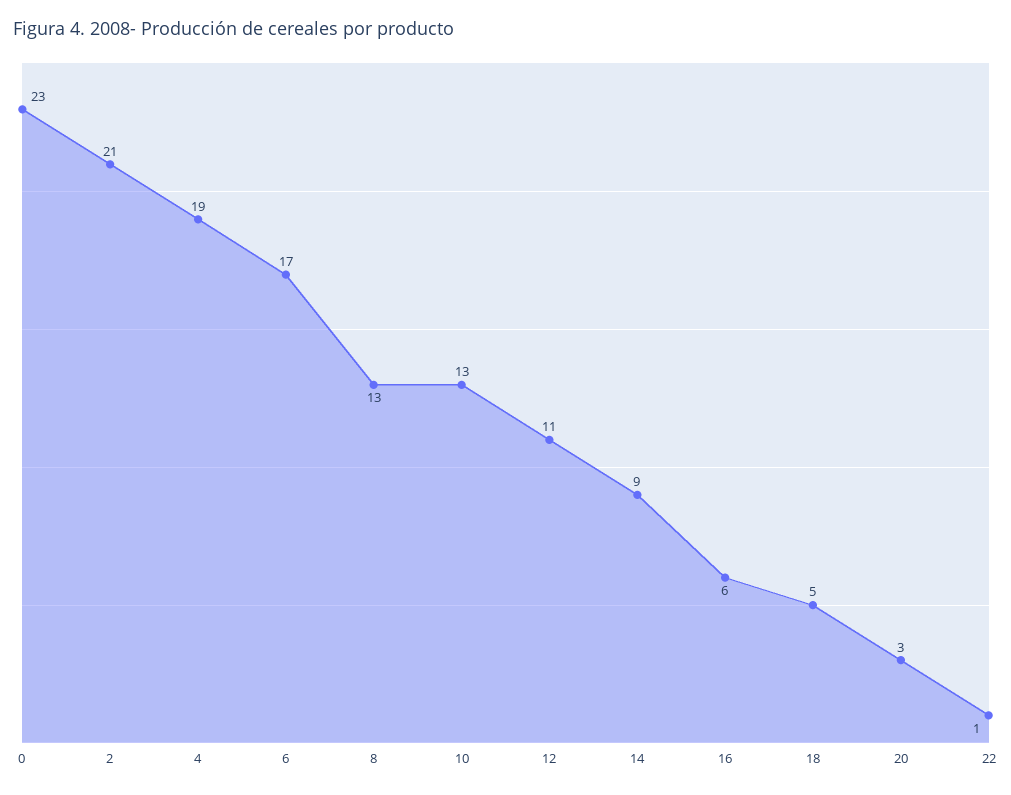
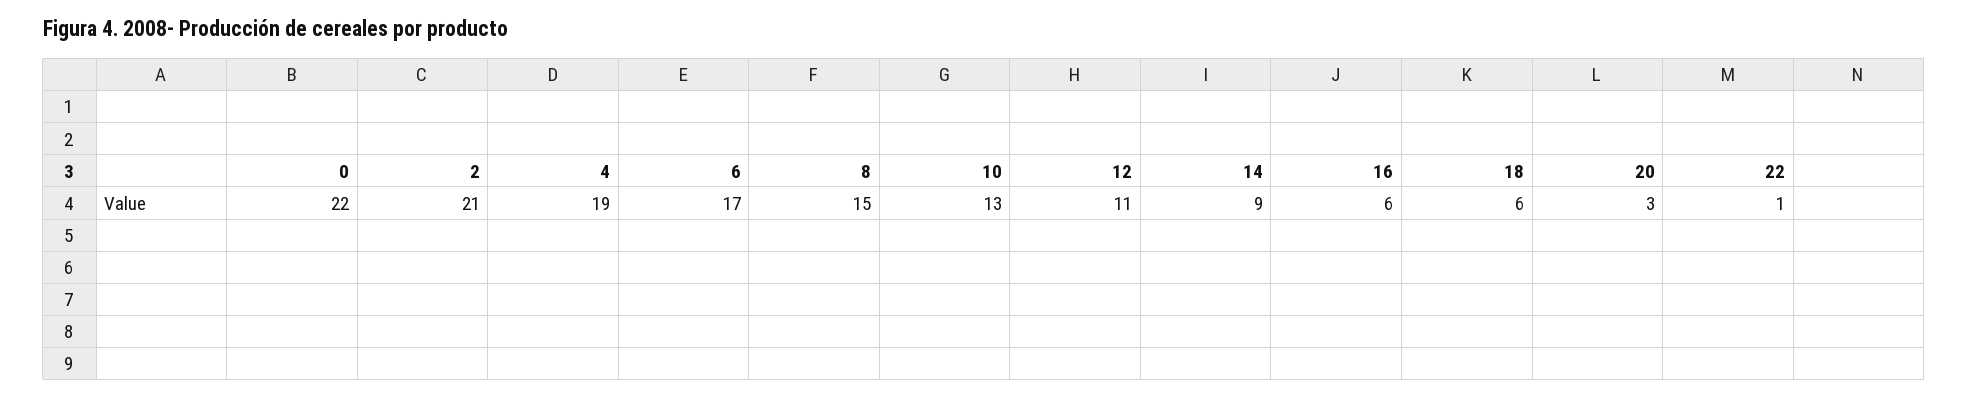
  {
-   "0": 23,
+   "0": 22,
    "2": 21,
    "4": 19,
    "6": 17,
-   "8": 13,
+   "8": 15,
    "10": 13,
    "12": 11,
    "14": 9,
    "16": 6,
-   "18": 5,
+   "18": 6,
    "20": 3,
    "22": 1
  }

